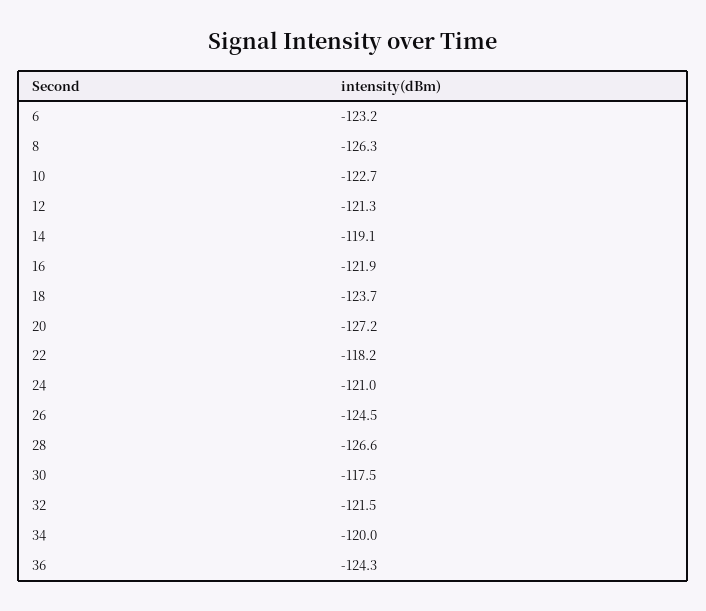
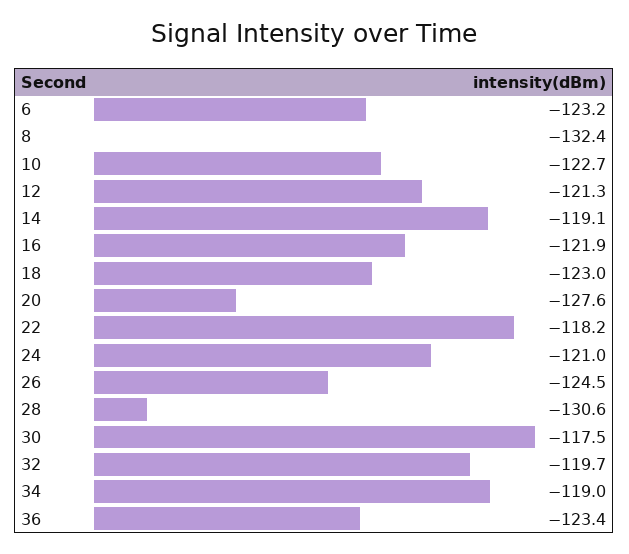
  {
    "6": -123.2,
-   "8": -126.3,
+   "8": -132.4,
    "10": -122.7,
    "12": -121.3,
    "14": -119.1,
    "16": -121.9,
-   "18": -123.7,
+   "18": -123,
-   "20": -127.2,
+   "20": -127.6,
    "22": -118.2,
    "24": -121,
    "26": -124.5,
-   "28": -126.6,
+   "28": -130.6,
    "30": -117.5,
-   "32": -121.5,
+   "32": -119.7,
-   "34": -120,
+   "34": -119,
-   "36": -124.3
+   "36": -123.4
  }

